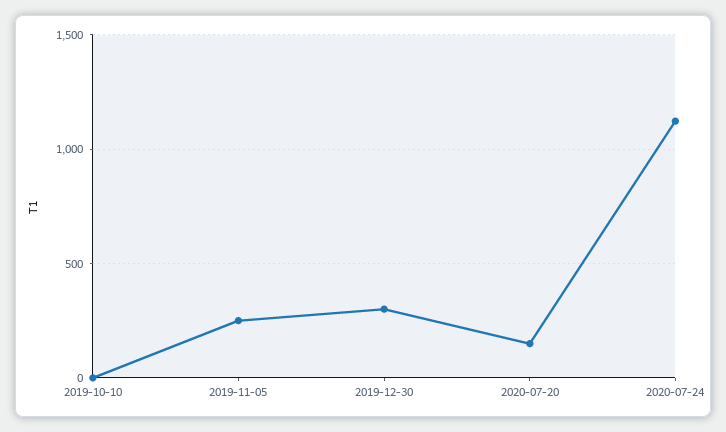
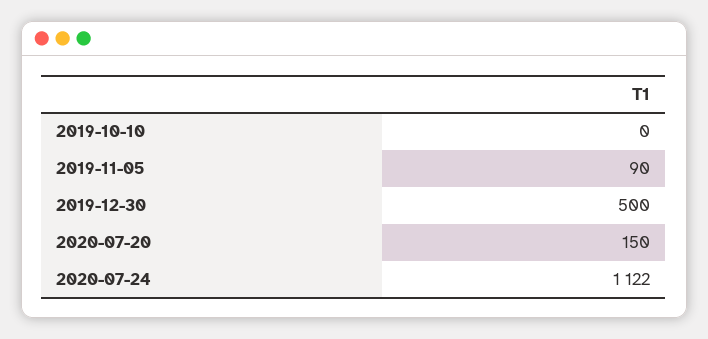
  {
    "2019-10-10": 0,
-   "2019-11-05": 250,
+   "2019-11-05": 90,
-   "2019-12-30": 300,
+   "2019-12-30": 500,
    "2020-07-20": 150,
    "2020-07-24": 1122
  }

